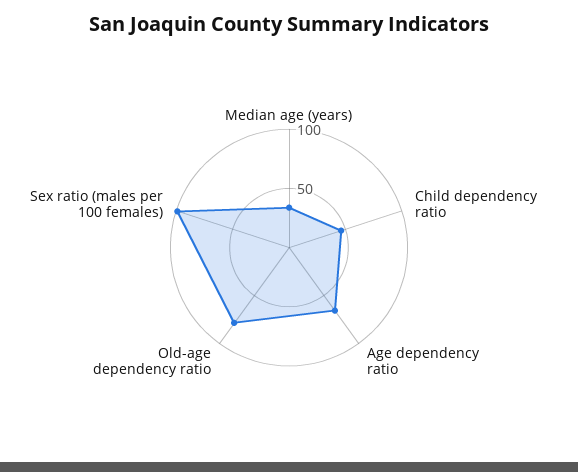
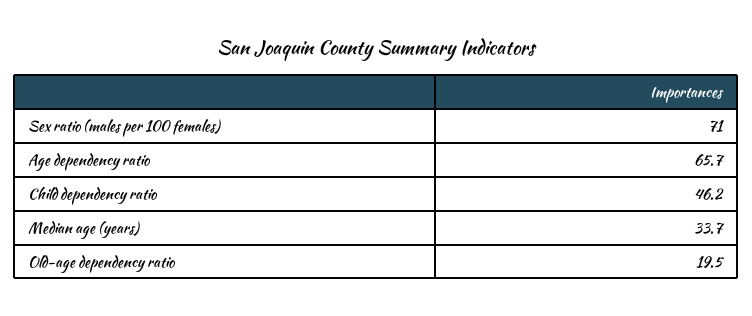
  {
    "Median age (years)": 33.7,
    "Child dependency ratio": 46.2,
    "Age dependency ratio": 65.7,
-   "Old-age dependency ratio": 80,
+   "Old-age dependency ratio": 19.5,
-   "Sex ratio (males per 100 females)": 100
+   "Sex ratio (males per 100 females)": 71
  }

